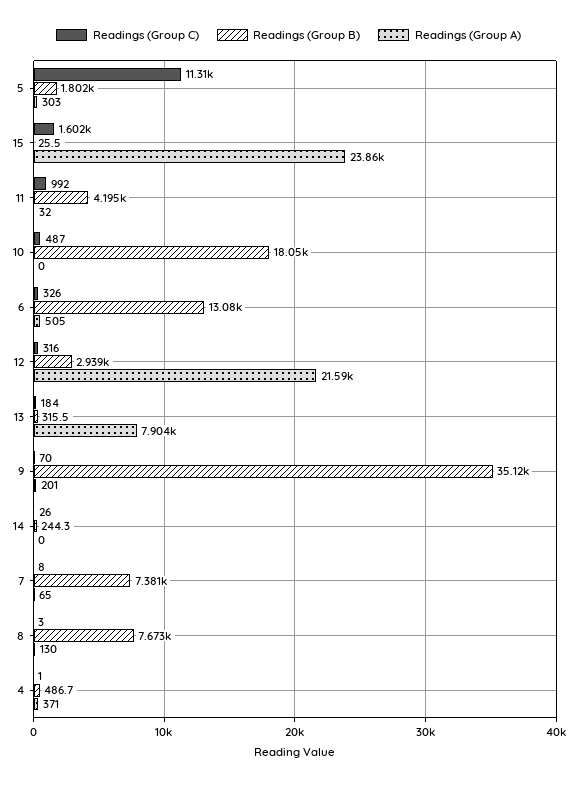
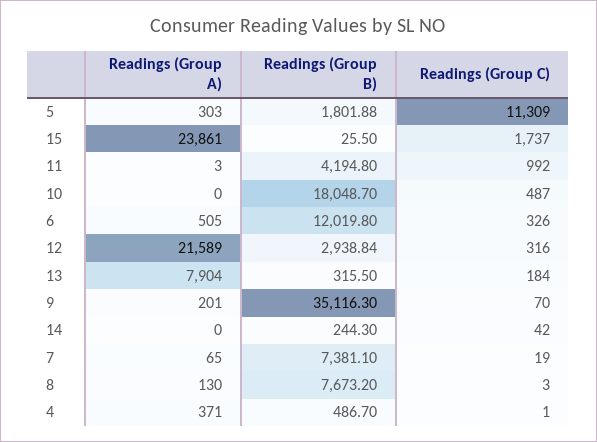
  {
    "Readings (Group C)": {
      "5": 11309,
-     "15": 1602,
+     "15": 1737,
      "11": 992,
      "10": 487,
      "6": 326,
      "12": 316,
      "13": 184,
      "9": 70,
-     "14": 26,
+     "14": 42,
-     "7": 8,
+     "7": 19,
      "8": 3,
      "4": 1
    },
    "Readings (Group B)": {
      "5": 1801.88,
      "15": 25.5,
      "11": 4194.8,
      "10": 18048.7,
-     "6": 13080,
+     "6": 12019.8,
      "12": 2938.84,
      "13": 315.5,
      "9": 35116.3,
      "14": 244.3,
      "7": 7381.1,
      "8": 7673.2,
      "4": 486.7
    },
    "Readings (Group A)": {
      "5": 303,
      "15": 23861,
-     "11": 32,
+     "11": 3,
      "10": 0,
      "6": 505,
      "12": 21589,
      "13": 7904,
      "9": 201,
      "14": 0,
      "7": 65,
      "8": 130,
      "4": 371
    }
  }

